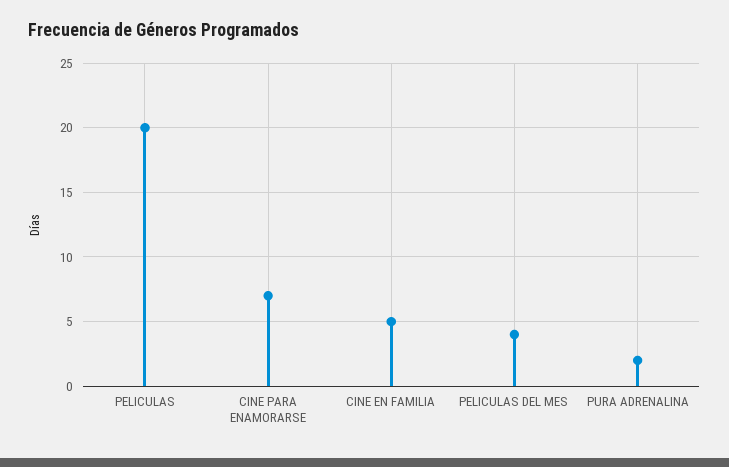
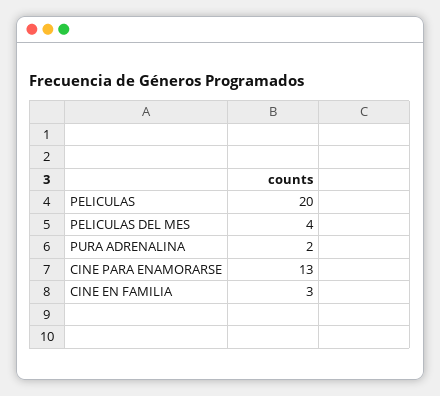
  {
    "PELICULAS": 20,
-   "CINE PARA ENAMORARSE": 7,
+   "CINE PARA ENAMORARSE": 13,
-   "CINE EN FAMILIA": 5,
+   "CINE EN FAMILIA": 3,
    "PELICULAS DEL MES": 4,
    "PURA ADRENALINA": 2
  }

